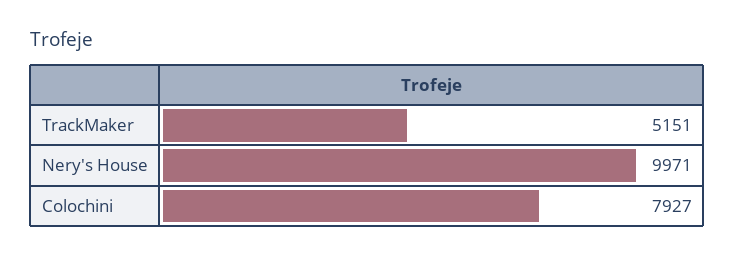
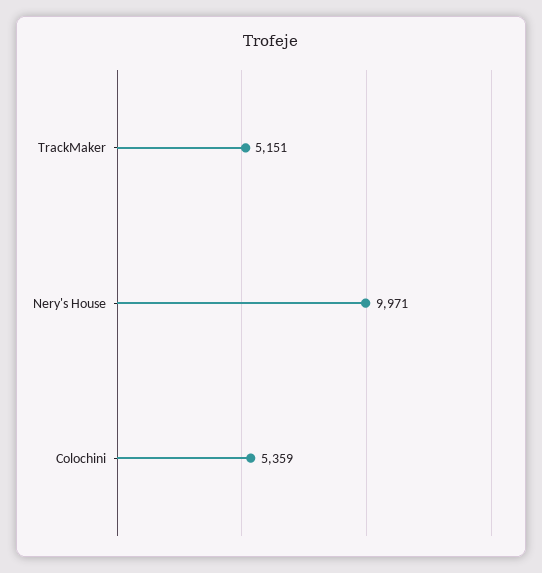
  {
    "TrackMaker": 5151,
    "Nery's House": 9971,
-   "Colochini": 7927
+   "Colochini": 5359
  }

